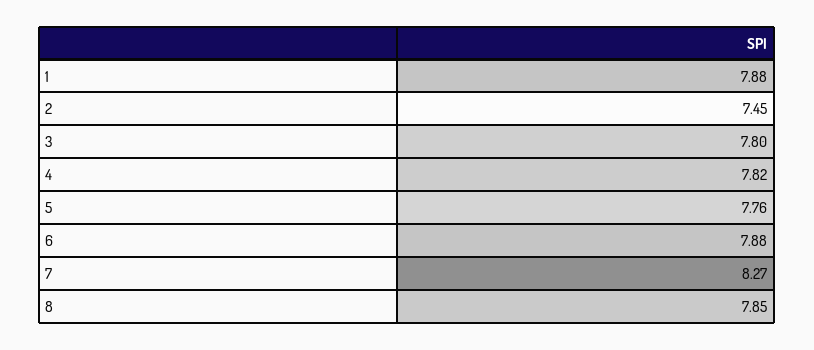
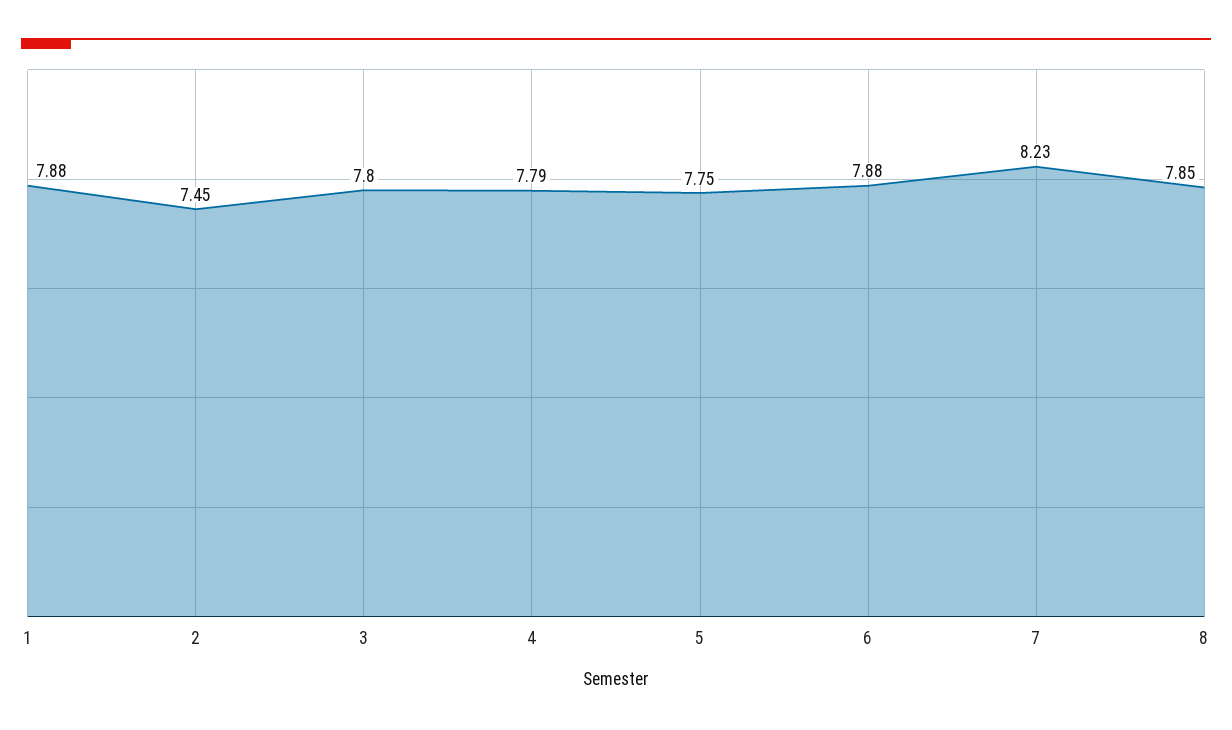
  {
    "1": 7.88,
    "2": 7.45,
    "3": 7.8,
-   "4": 7.82,
+   "4": 7.79,
-   "5": 7.76,
+   "5": 7.75,
    "6": 7.88,
-   "7": 8.27,
+   "7": 8.23,
    "8": 7.85
  }

